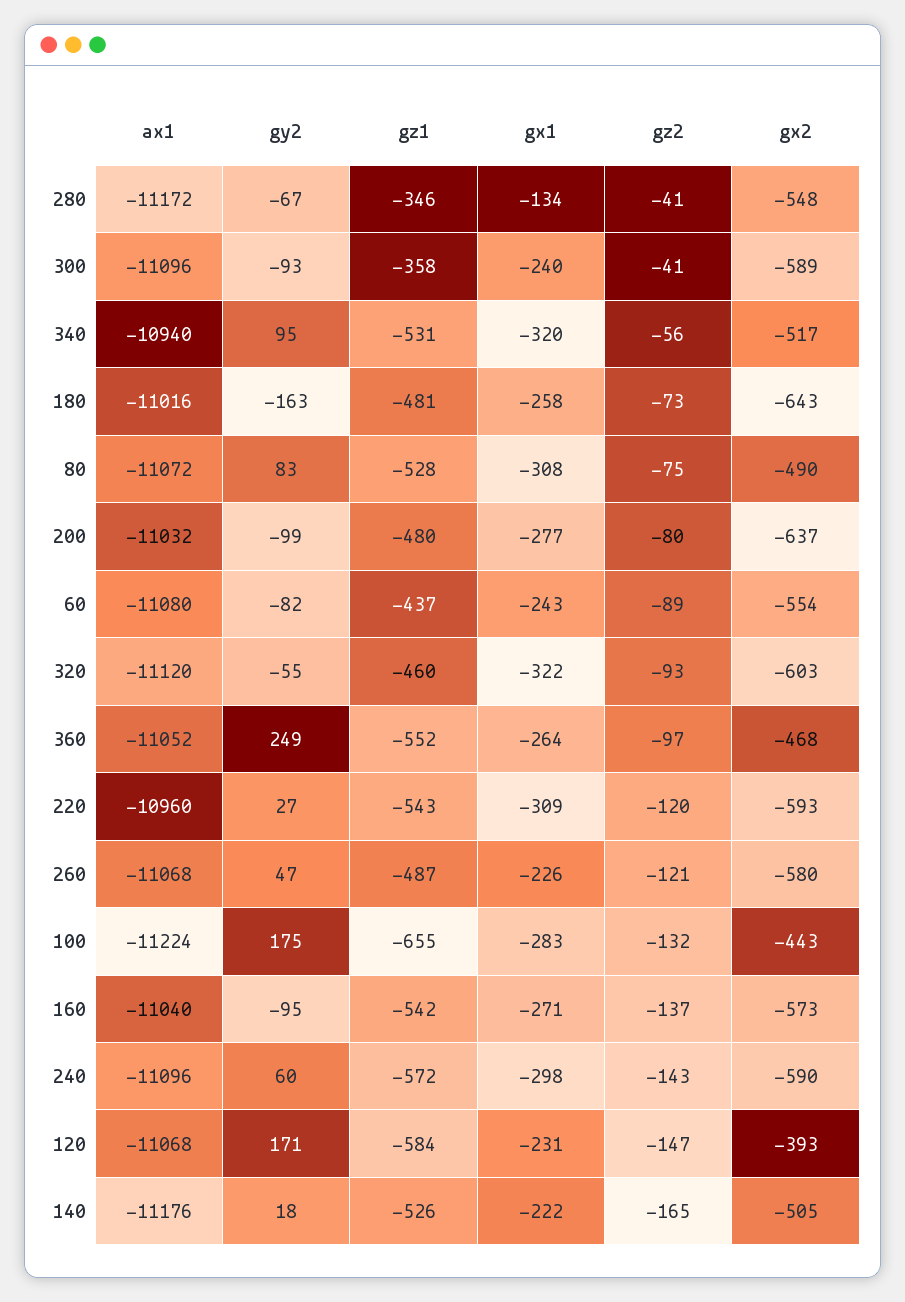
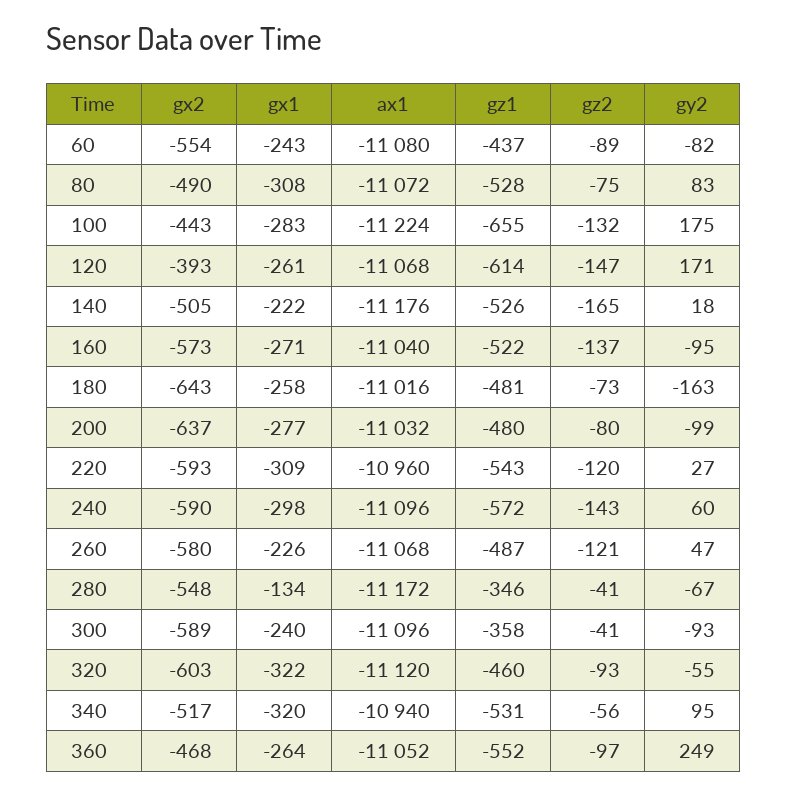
  {
    "ax1": {
      "280": -11172,
      "300": -11096,
      "340": -10940,
      "180": -11016,
      "80": -11072,
      "200": -11032,
      "60": -11080,
      "320": -11120,
      "360": -11052,
      "220": -10960,
      "260": -11068,
      "100": -11224,
      "160": -11040,
      "240": -11096,
      "120": -11068,
      "140": -11176
    },
    "gy2": {
      "280": -67,
      "300": -93,
      "340": 95,
      "180": -163,
      "80": 83,
      "200": -99,
      "60": -82,
      "320": -55,
      "360": 249,
      "220": 27,
      "260": 47,
      "100": 175,
      "160": -95,
      "240": 60,
      "120": 171,
      "140": 18
    },
    "gz1": {
      "280": -346,
      "300": -358,
      "340": -531,
      "180": -481,
      "80": -528,
      "200": -480,
      "60": -437,
      "320": -460,
      "360": -552,
      "220": -543,
      "260": -487,
      "100": -655,
-     "160": -542,
+     "160": -522,
      "240": -572,
-     "120": -584,
+     "120": -614,
      "140": -526
    },
    "gx1": {
      "280": -134,
      "300": -240,
      "340": -320,
      "180": -258,
      "80": -308,
      "200": -277,
      "60": -243,
      "320": -322,
      "360": -264,
      "220": -309,
      "260": -226,
      "100": -283,
      "160": -271,
      "240": -298,
-     "120": -231,
+     "120": -261,
      "140": -222
    },
    "gz2": {
      "280": -41,
      "300": -41,
      "340": -56,
      "180": -73,
      "80": -75,
      "200": -80,
      "60": -89,
      "320": -93,
      "360": -97,
      "220": -120,
      "260": -121,
      "100": -132,
      "160": -137,
      "240": -143,
      "120": -147,
      "140": -165
    },
    "gx2": {
      "280": -548,
      "300": -589,
      "340": -517,
      "180": -643,
      "80": -490,
      "200": -637,
      "60": -554,
      "320": -603,
      "360": -468,
      "220": -593,
      "260": -580,
      "100": -443,
      "160": -573,
      "240": -590,
      "120": -393,
      "140": -505
    }
  }

